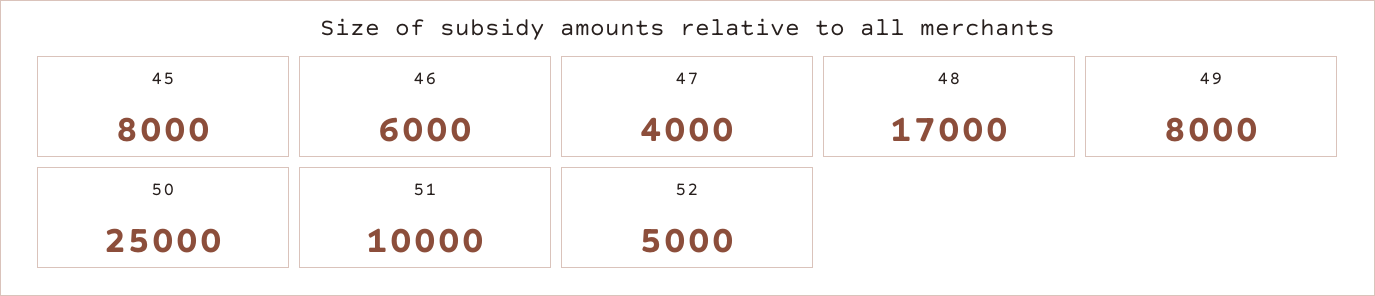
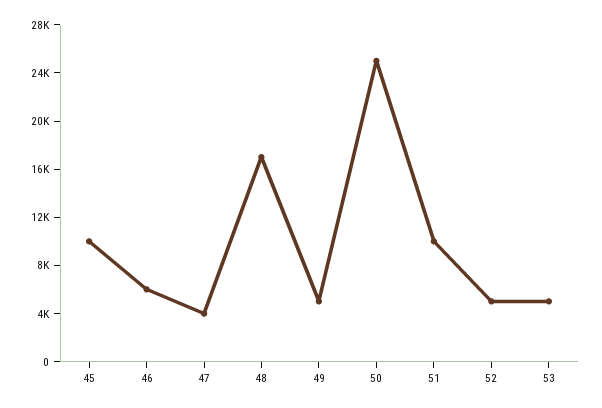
  {
-   "45": 8000,
+   "45": 10000,
    "46": 6000,
    "47": 4000,
    "48": 17000,
-   "49": 8000,
+   "49": 5000,
    "50": 25000,
    "51": 10000,
-   "52": 5000
+   "52": 5000,
+   "53": 5000
  }

